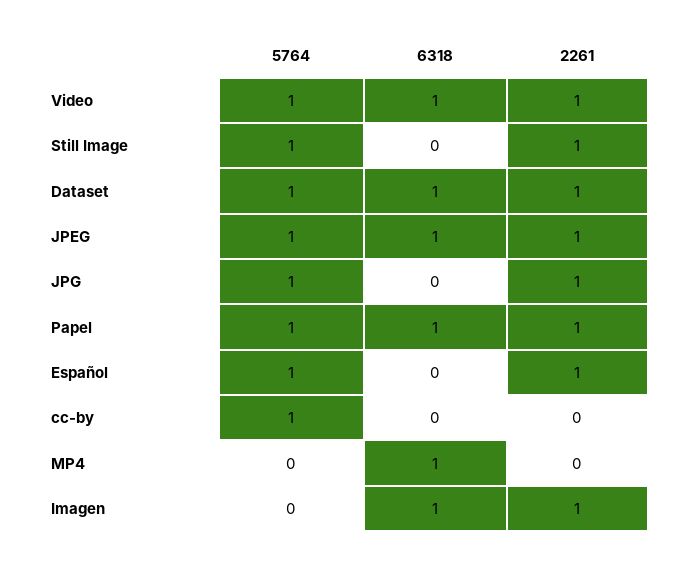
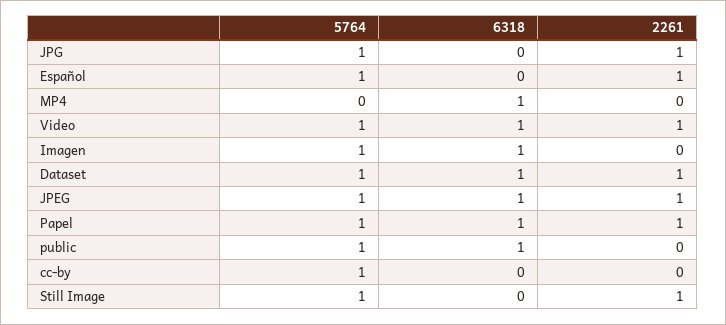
  {
    "5764": {
      "Video": 1,
      "Still Image": 1,
      "Dataset": 1,
      "JPEG": 1,
      "JPG": 1,
      "Papel": 1,
      "Español": 1,
      "cc-by": 1,
      "MP4": 0,
-     "Imagen": 0
+     "Imagen": 1,
+     "public": 1
    },
    "6318": {
      "Video": 1,
      "Still Image": 0,
      "Dataset": 1,
      "JPEG": 1,
      "JPG": 0,
      "Papel": 1,
      "Español": 0,
      "cc-by": 0,
      "MP4": 1,
-     "Imagen": 1
+     "Imagen": 1,
+     "public": 1
    },
    "2261": {
      "Video": 1,
      "Still Image": 1,
      "Dataset": 1,
      "JPEG": 1,
      "JPG": 1,
      "Papel": 1,
      "Español": 1,
      "cc-by": 0,
      "MP4": 0,
-     "Imagen": 1
+     "Imagen": 0,
+     "public": 0
    }
  }

